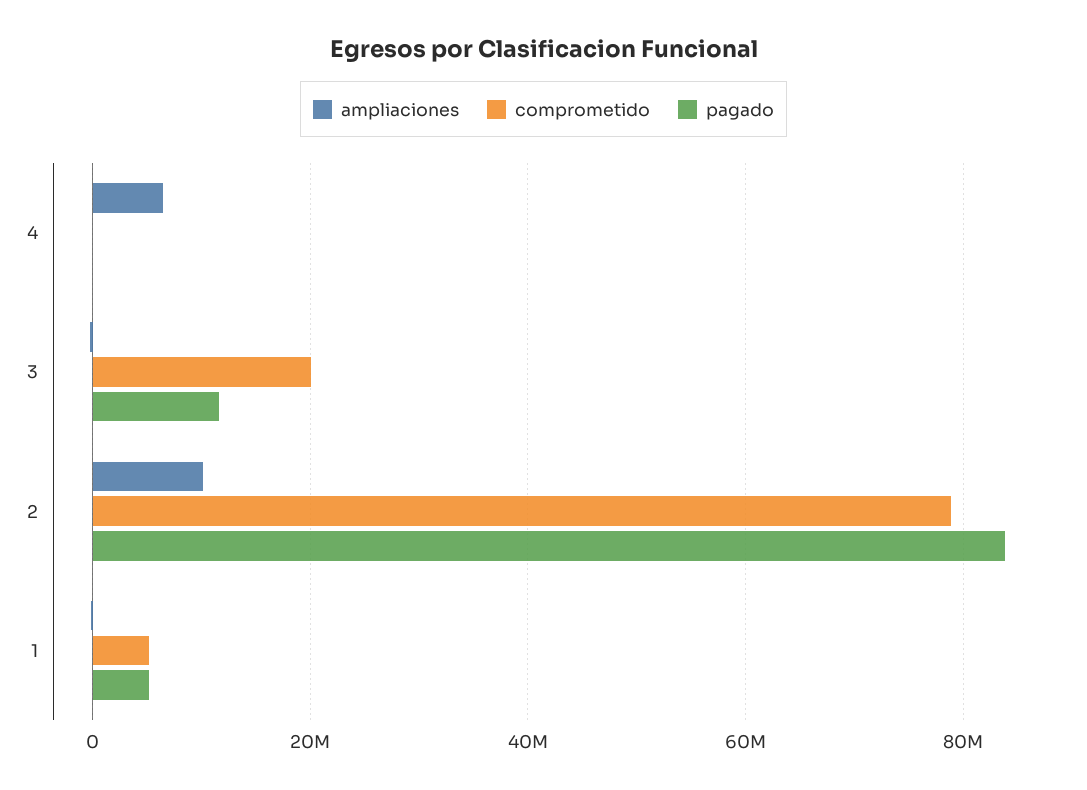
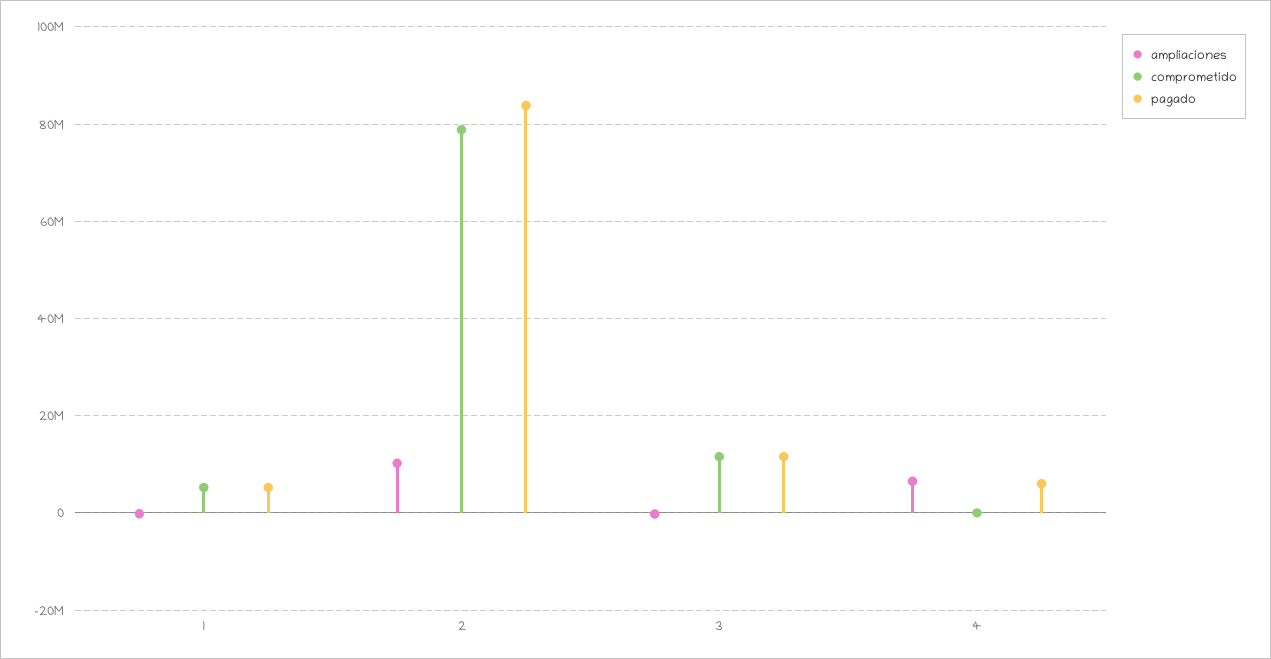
  {
    "ampliaciones": {
      "4": 6000000,
      "3": 0,
      "2": 10000000,
      "1": 0
    },
    "comprometido": {
      "4": 0,
-     "3": 20000000,
+     "3": 12000000,
      "2": 78000000,
      "1": 6000000
    },
    "pagado": {
-     "4": 0,
+     "4": 6000000,
      "3": 12000000,
      "2": 84000000,
      "1": 6000000
    }
  }

